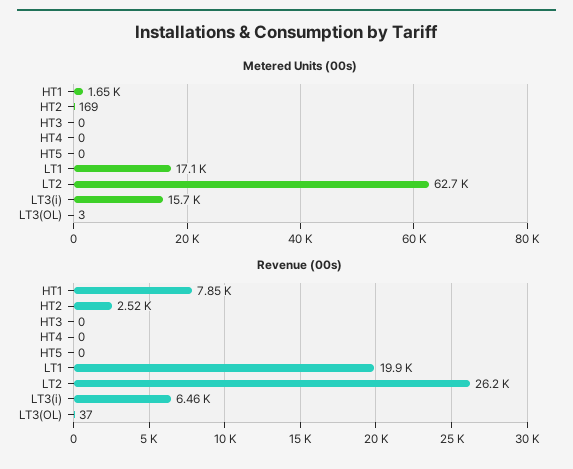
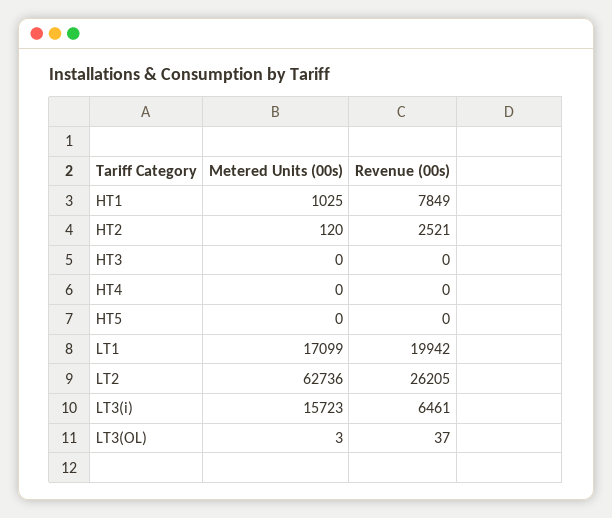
  {
    "Metered Units (00s)": {
-     "HT1": 1650,
+     "HT1": 1025,
-     "HT2": 169,
+     "HT2": 120,
      "HT3": 0,
      "HT4": 0,
      "HT5": 0,
      "LT1": 17099,
      "LT2": 62736,
      "LT3(i)": 15723,
      "LT3(OL)": 3
    },
    "Revenue (00s)": {
      "HT1": 7849,
      "HT2": 2521,
      "HT3": 0,
      "HT4": 0,
      "HT5": 0,
      "LT1": 19942,
      "LT2": 26205,
      "LT3(i)": 6461,
      "LT3(OL)": 37
    }
  }

